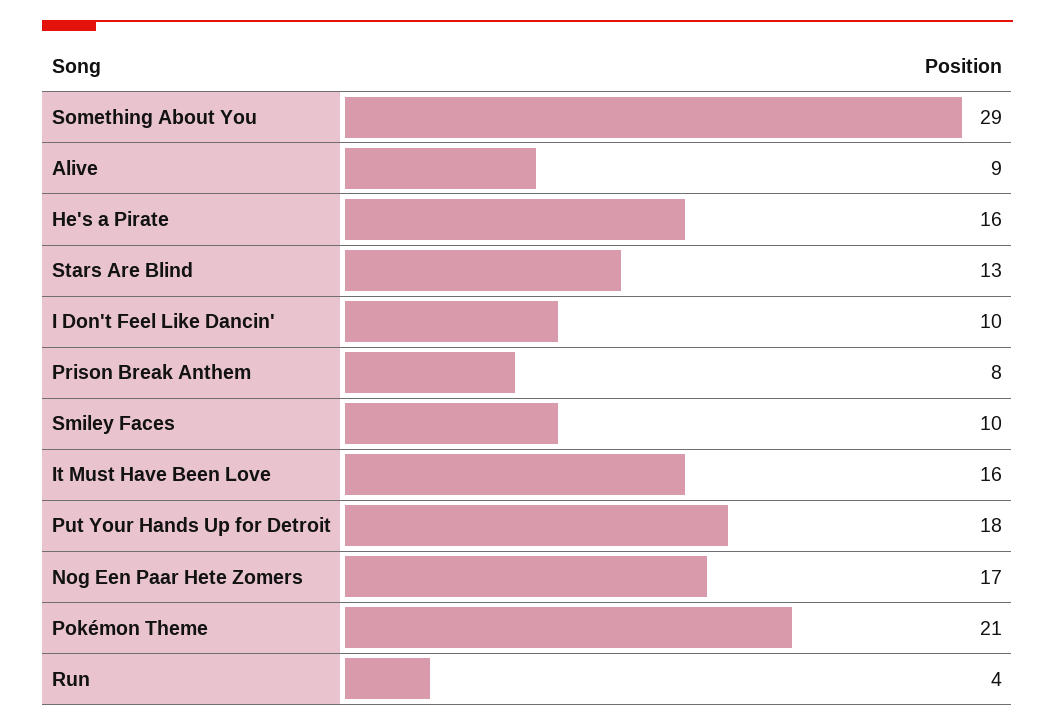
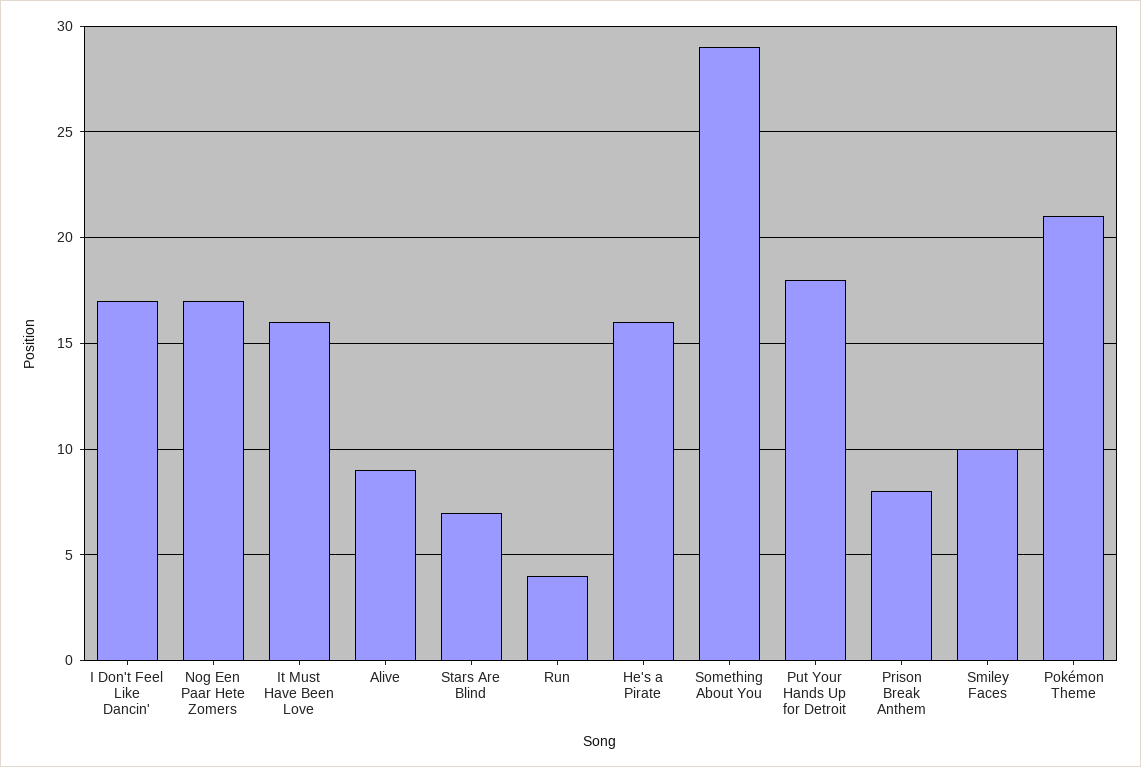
  {
    "Something About You": 29,
    "Alive": 9,
    "He's a Pirate": 16,
-   "Stars Are Blind": 13,
+   "Stars Are Blind": 7,
-   "I Don't Feel Like Dancin'": 10,
+   "I Don't Feel Like Dancin'": 17,
    "Prison Break Anthem": 8,
    "Smiley Faces": 10,
    "It Must Have Been Love": 16,
    "Put Your Hands Up for Detroit": 18,
    "Nog Een Paar Hete Zomers": 17,
    "Pokémon Theme": 21,
    "Run": 4
  }

